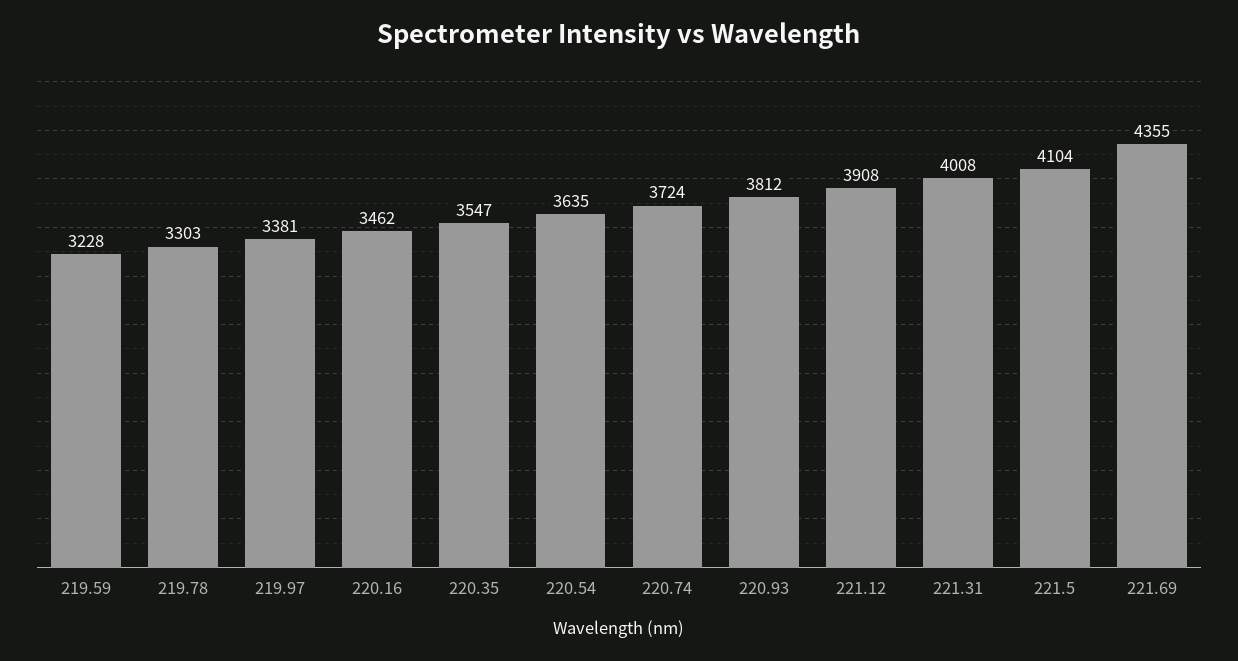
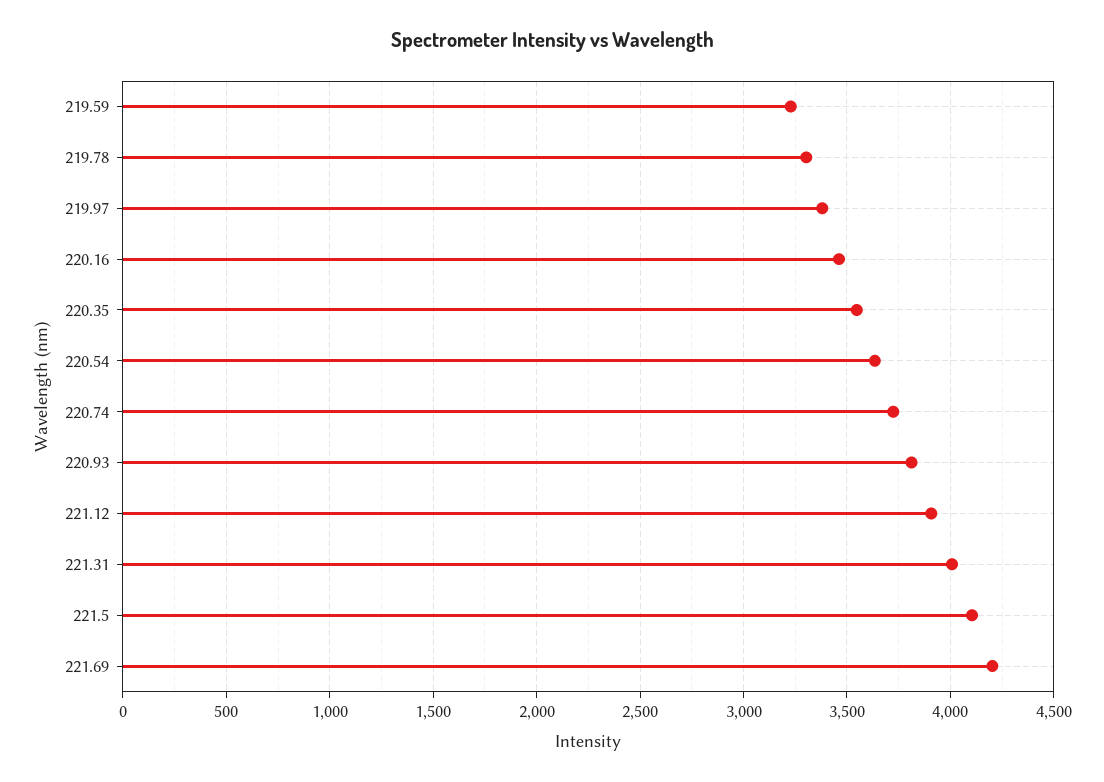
  {
    "219.59": 3228,
    "219.78": 3303,
    "219.97": 3381,
    "220.16": 3462,
    "220.35": 3547,
    "220.54": 3635,
    "220.74": 3724,
    "220.93": 3812,
    "221.12": 3908,
    "221.31": 4008,
    "221.5": 4104,
-   "221.69": 4355
+   "221.69": 4200
  }

